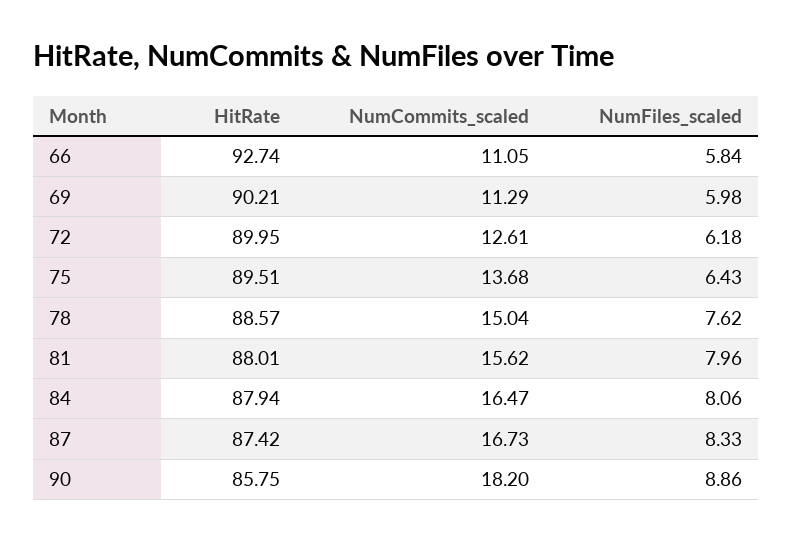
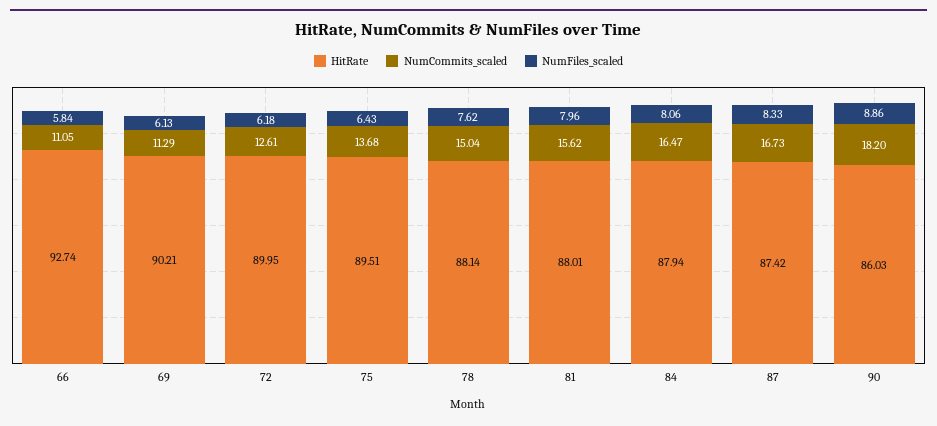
  {
    "HitRate": {
      "66": 92.74,
      "69": 90.21,
      "72": 89.95,
      "75": 89.51,
-     "78": 88.57,
+     "78": 88.14,
      "81": 88.01,
      "84": 87.94,
      "87": 87.42,
-     "90": 85.75
+     "90": 86.03
    },
    "NumCommits_scaled": {
      "66": 11.05,
      "69": 11.29,
      "72": 12.61,
      "75": 13.68,
      "78": 15.04,
      "81": 15.62,
      "84": 16.47,
      "87": 16.73,
      "90": 18.2
    },
    "NumFiles_scaled": {
      "66": 5.84,
-     "69": 5.98,
+     "69": 6.13,
      "72": 6.18,
      "75": 6.43,
      "78": 7.62,
      "81": 7.96,
      "84": 8.06,
      "87": 8.33,
      "90": 8.86
    }
  }

